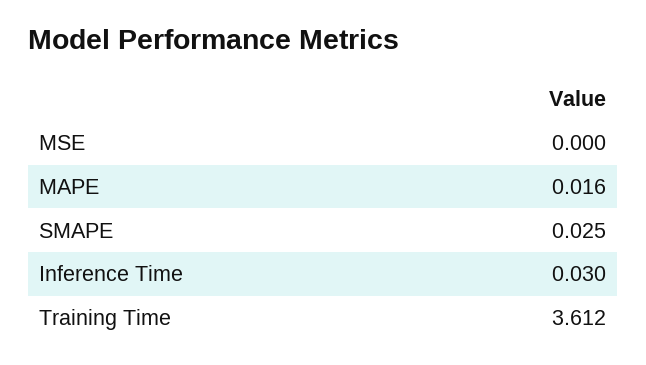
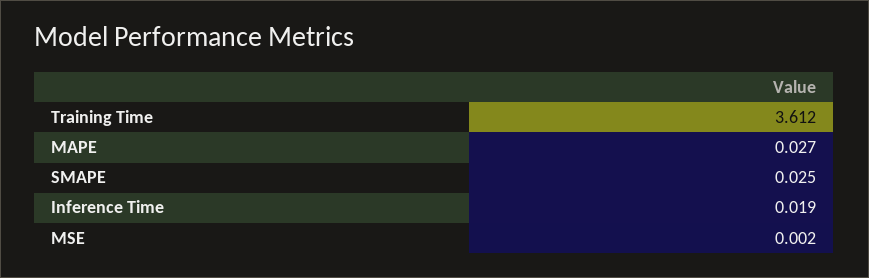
  {
-   "MSE": 0,
+   "MSE": 0.002,
-   "MAPE": 0.016,
+   "MAPE": 0.027,
    "SMAPE": 0.025,
-   "Inference Time": 0.03,
+   "Inference Time": 0.019,
    "Training Time": 3.612
  }

